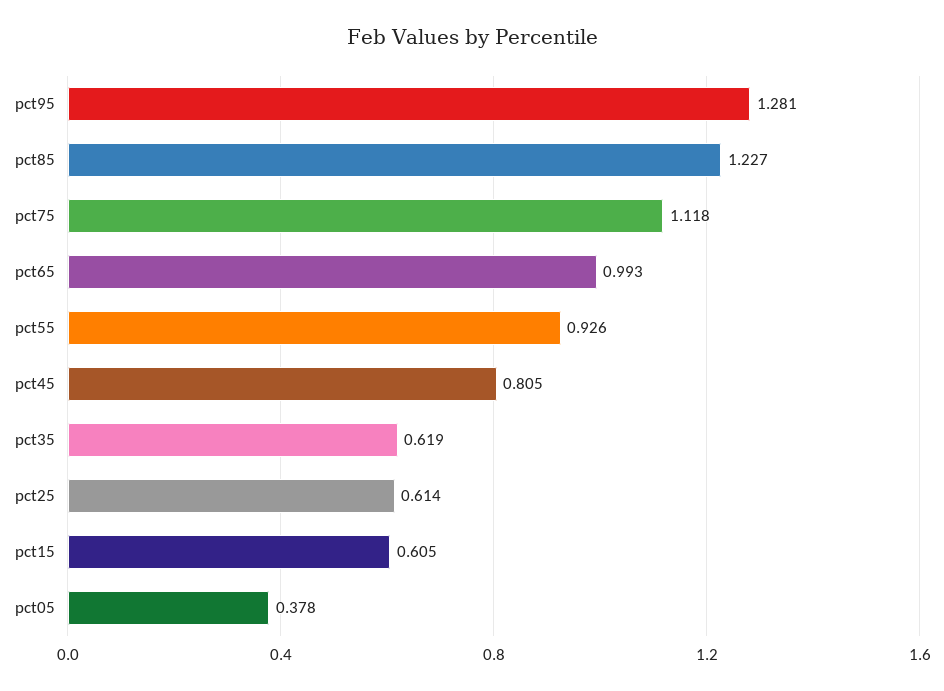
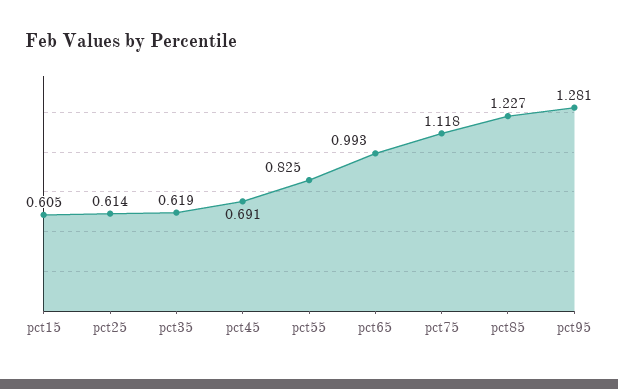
  {
    "pct95": 1.281,
    "pct85": 1.227,
    "pct75": 1.118,
    "pct65": 0.993,
-   "pct55": 0.926,
+   "pct55": 0.825,
-   "pct45": 0.805,
+   "pct45": 0.691,
    "pct35": 0.619,
    "pct25": 0.614,
-   "pct15": 0.605,
+   "pct15": 0.605
-   "pct05": 0.378
  }

